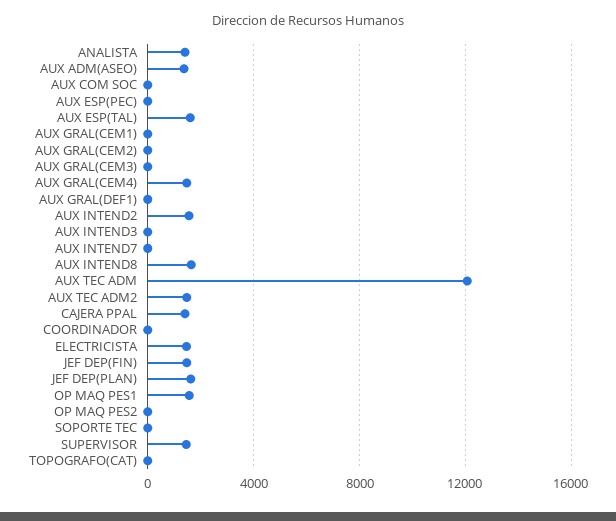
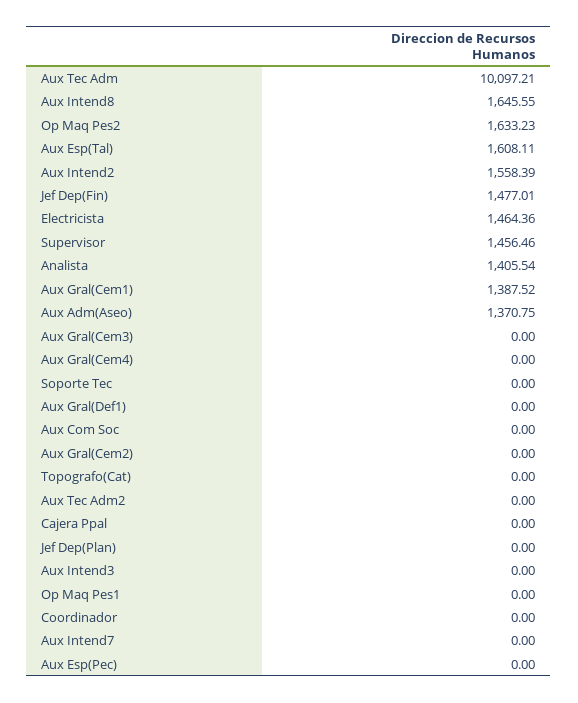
  {
    "ANALISTA": 1405.54,
    "AUX ADM(ASEO)": 1370.75,
    "AUX COM SOC": 0,
    "AUX ESP(PEC)": 0,
    "AUX ESP(TAL)": 1608.11,
-   "AUX GRAL(CEM1)": 0,
+   "AUX GRAL(CEM1)": 1387.52,
    "AUX GRAL(CEM2)": 0,
    "AUX GRAL(CEM3)": 0,
-   "AUX GRAL(CEM4)": 1500,
+   "AUX GRAL(CEM4)": 0,
    "AUX GRAL(DEF1)": 0,
    "AUX INTEND2": 1558.39,
    "AUX INTEND3": 0,
    "AUX INTEND7": 0,
    "AUX INTEND8": 1645.55,
-   "AUX TEC ADM": 12000,
+   "AUX TEC ADM": 10097.21,
-   "AUX TEC ADM2": 1500,
+   "AUX TEC ADM2": 0,
-   "CAJERA PPAL": 1500,
+   "CAJERA PPAL": 0,
    "COORDINADOR": 0,
    "ELECTRICISTA": 1464.36,
    "JEF DEP(FIN)": 1477.01,
-   "JEF DEP(PLAN)": 1500,
+   "JEF DEP(PLAN)": 0,
-   "OP MAQ PES1": 1500,
+   "OP MAQ PES1": 0,
-   "OP MAQ PES2": 0,
+   "OP MAQ PES2": 1633.23,
    "SOPORTE TEC": 0,
    "SUPERVISOR": 1456.46,
    "TOPOGRAFO(CAT)": 0
  }

